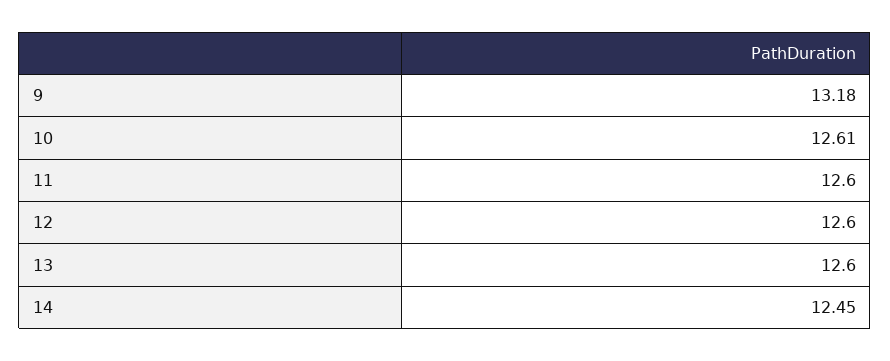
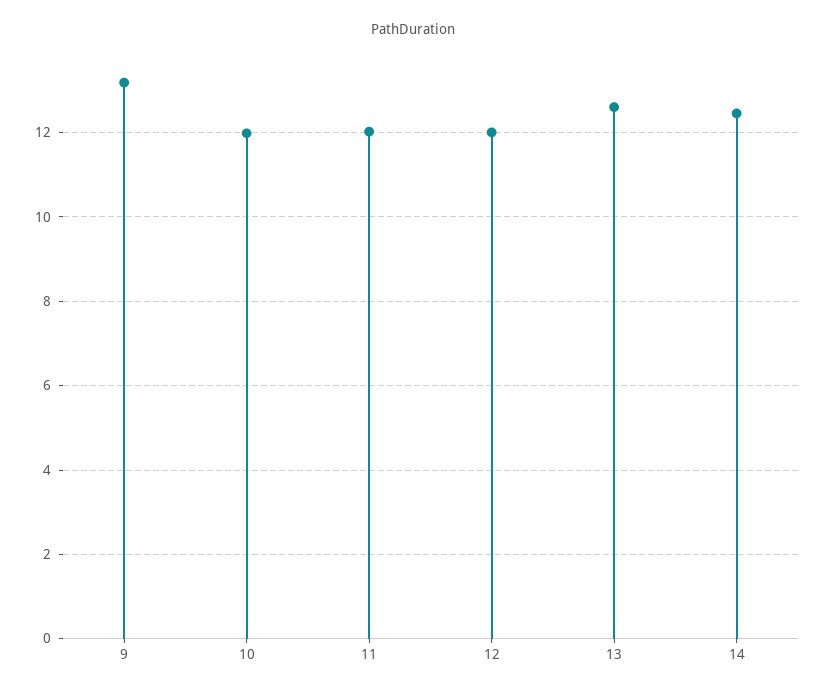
  {
    "9": 13.18,
-   "10": 12.61,
+   "10": 12,
-   "11": 12.6,
+   "11": 12,
-   "12": 12.6,
+   "12": 12,
    "13": 12.6,
    "14": 12.45
  }

